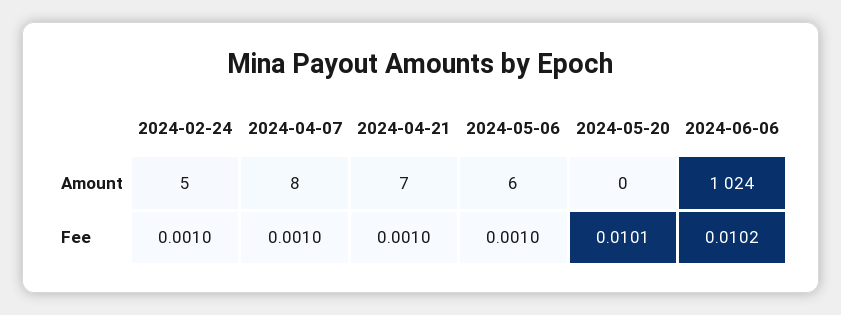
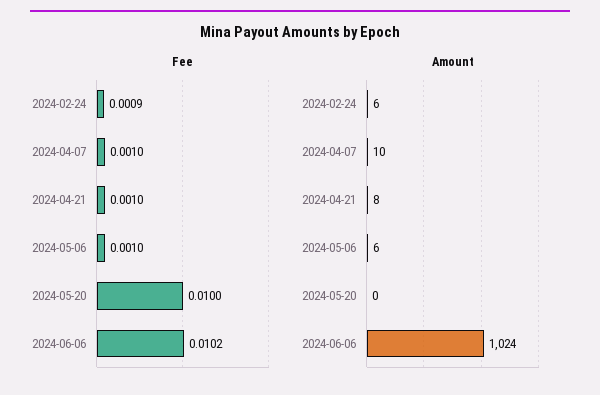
  {
    "Amount": {
-     "2024-02-24": 5,
+     "2024-02-24": 6,
-     "2024-04-07": 8,
+     "2024-04-07": 10,
-     "2024-04-21": 7,
+     "2024-04-21": 8,
      "2024-05-06": 6,
      "2024-05-20": 0,
      "2024-06-06": 1024
    },
    "Fee": {
-     "2024-02-24": 0.001,
+     "2024-02-24": 0.0009,
      "2024-04-07": 0.001,
      "2024-04-21": 0.001,
      "2024-05-06": 0.001,
-     "2024-05-20": 0.0101,
+     "2024-05-20": 0.01,
      "2024-06-06": 0.0102
    }
  }

